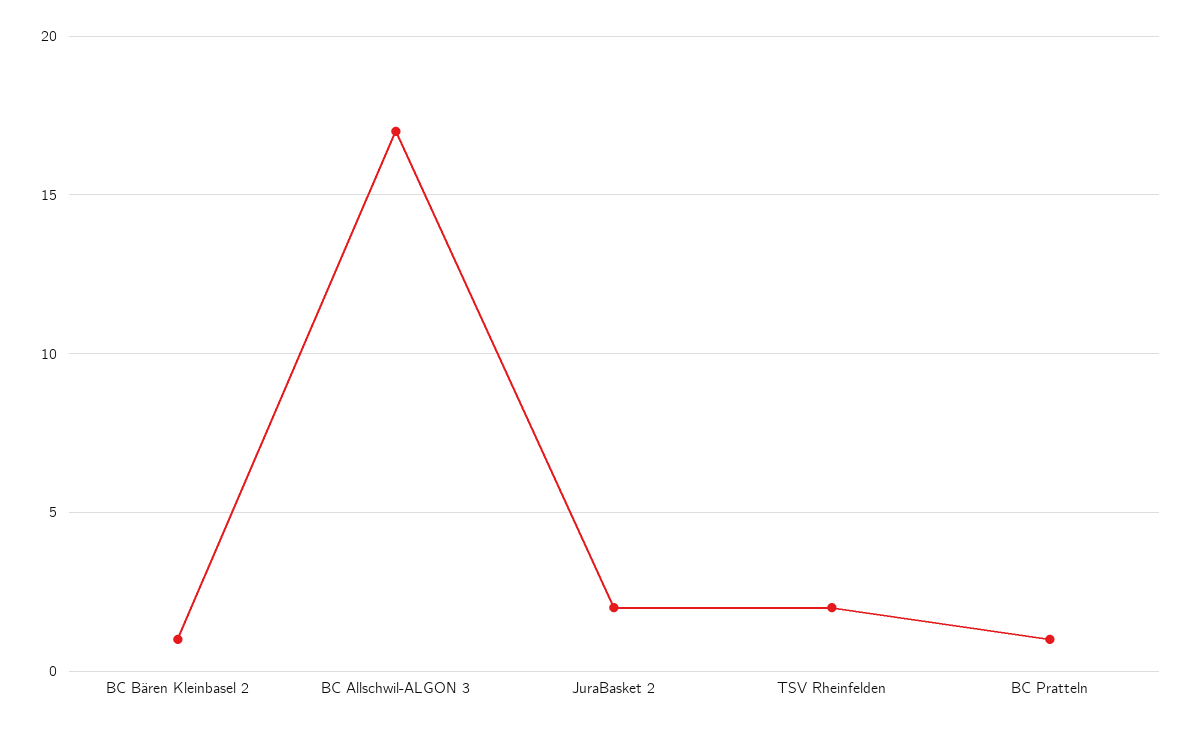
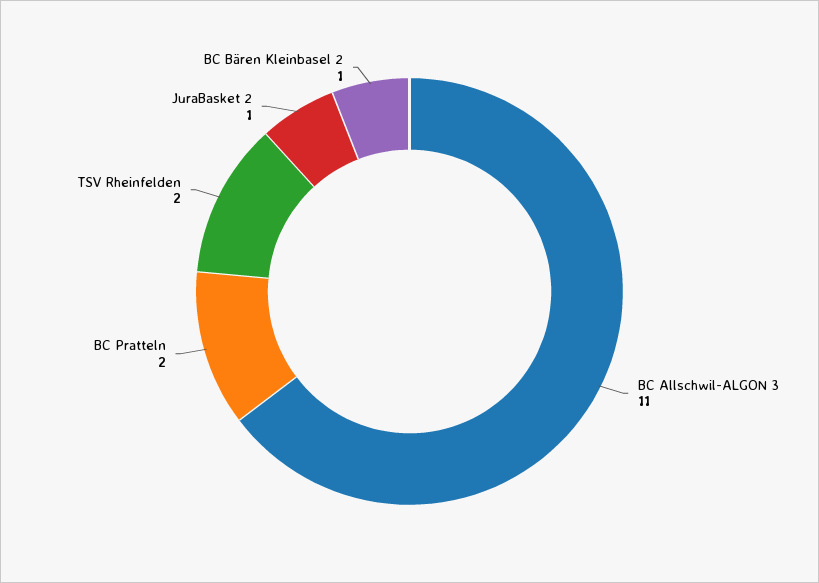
  {
    "BC Bären Kleinbasel 2": 1,
-   "BC Allschwil-ALGON 3": 17,
+   "BC Allschwil-ALGON 3": 11,
-   "JuraBasket 2": 2,
+   "JuraBasket 2": 1,
    "TSV Rheinfelden": 2,
-   "BC Pratteln": 1
+   "BC Pratteln": 2
  }

